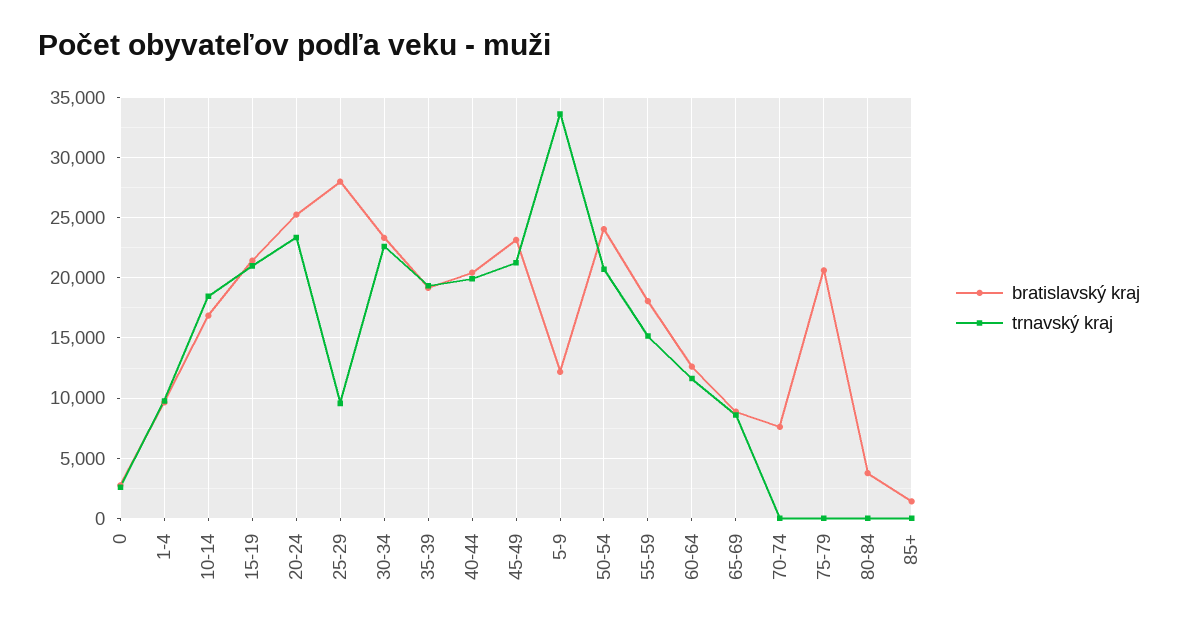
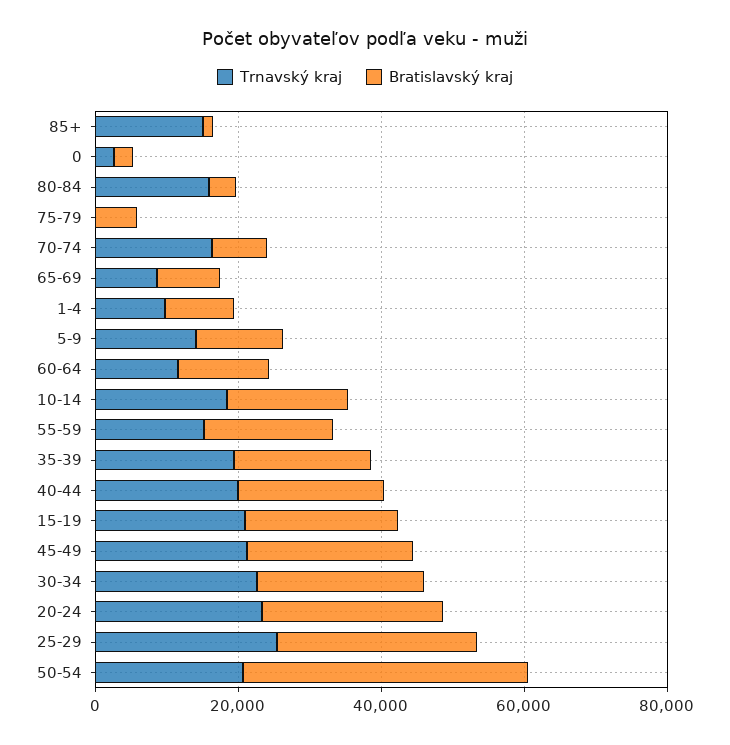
  {
    "bratislavský kraj": {
      "0": 2500,
      "1-4": 9500,
      "10-14": 17000,
      "15-19": 21500,
      "20-24": 25500,
      "25-29": 28000,
      "30-34": 23500,
      "35-39": 19000,
      "40-44": 20500,
      "45-49": 23000,
      "5-9": 12000,
-     "50-54": 24000,
+     "50-54": 40000,
      "55-59": 18000,
      "60-64": 12500,
      "65-69": 9000,
      "70-74": 7500,
-     "75-79": 20500,
+     "75-79": 5000,
      "80-84": 4000,
      "85+": 1500
    },
    "trnavský kraj": {
      "0": 2500,
      "1-4": 10000,
      "10-14": 18500,
      "15-19": 21000,
      "20-24": 23500,
-     "25-29": 9500,
+     "25-29": 25000,
      "30-34": 22500,
      "35-39": 19500,
      "40-44": 20000,
      "45-49": 21500,
-     "5-9": 33500,
+     "5-9": 15000,
      "50-54": 20500,
      "55-59": 15000,
      "60-64": 11500,
      "65-69": 8500,
-     "70-74": 0,
+     "70-74": 15000,
      "75-79": 0,
-     "80-84": 0,
+     "80-84": 15000,
-     "85+": 0
+     "85+": 15000
    }
  }

